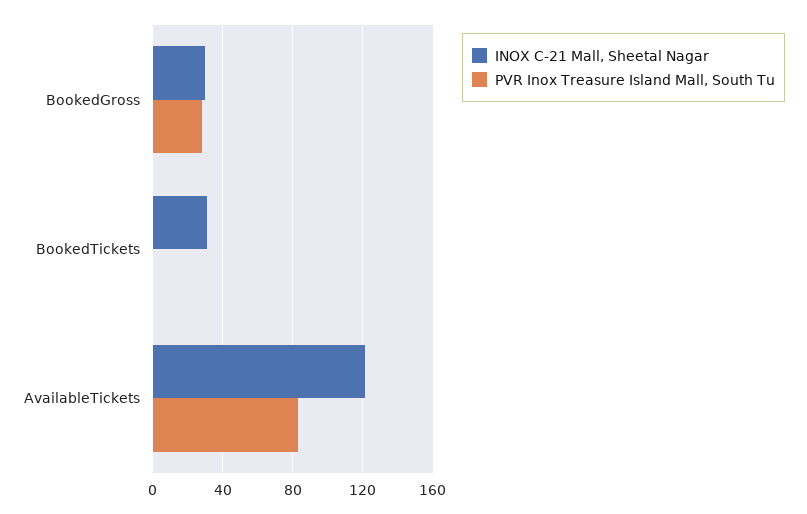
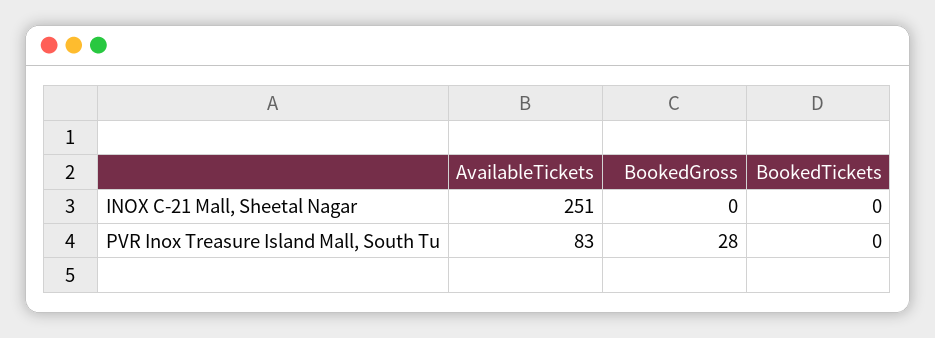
  {
    "INOX C-21 Mall, Sheetal Nagar": {
-     "BookedGross": 30,
+     "BookedGross": 0,
-     "BookedTickets": 30,
+     "BookedTickets": 0,
-     "AvailableTickets": 120
+     "AvailableTickets": 251
    },
    "PVR Inox Treasure Island Mall, South Tu": {
      "BookedGross": 28,
      "BookedTickets": 0,
      "AvailableTickets": 83
    }
  }

